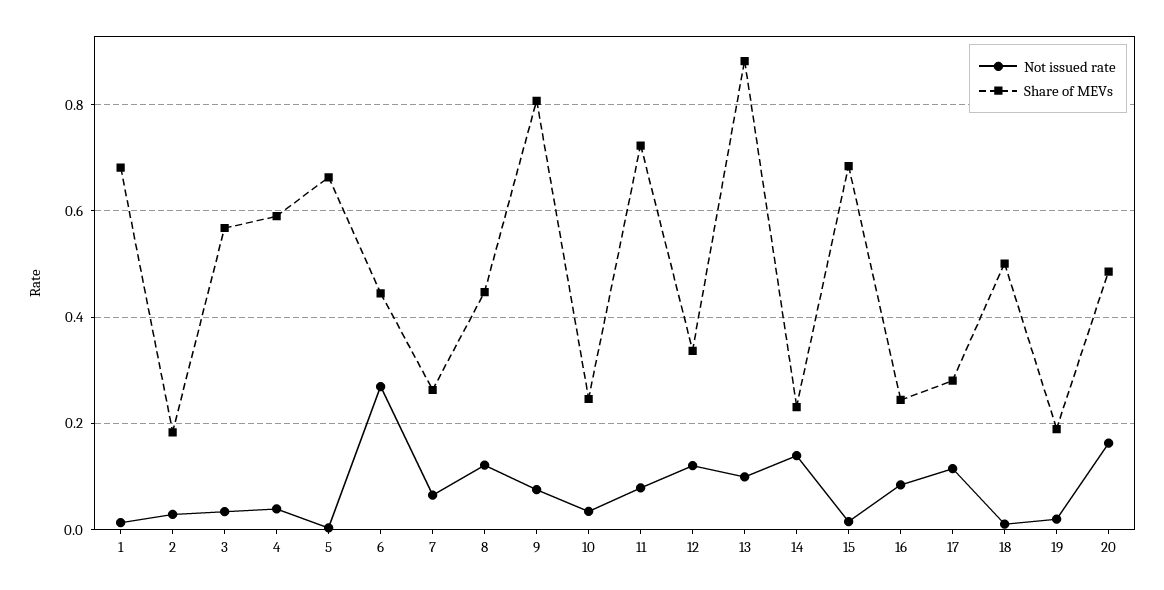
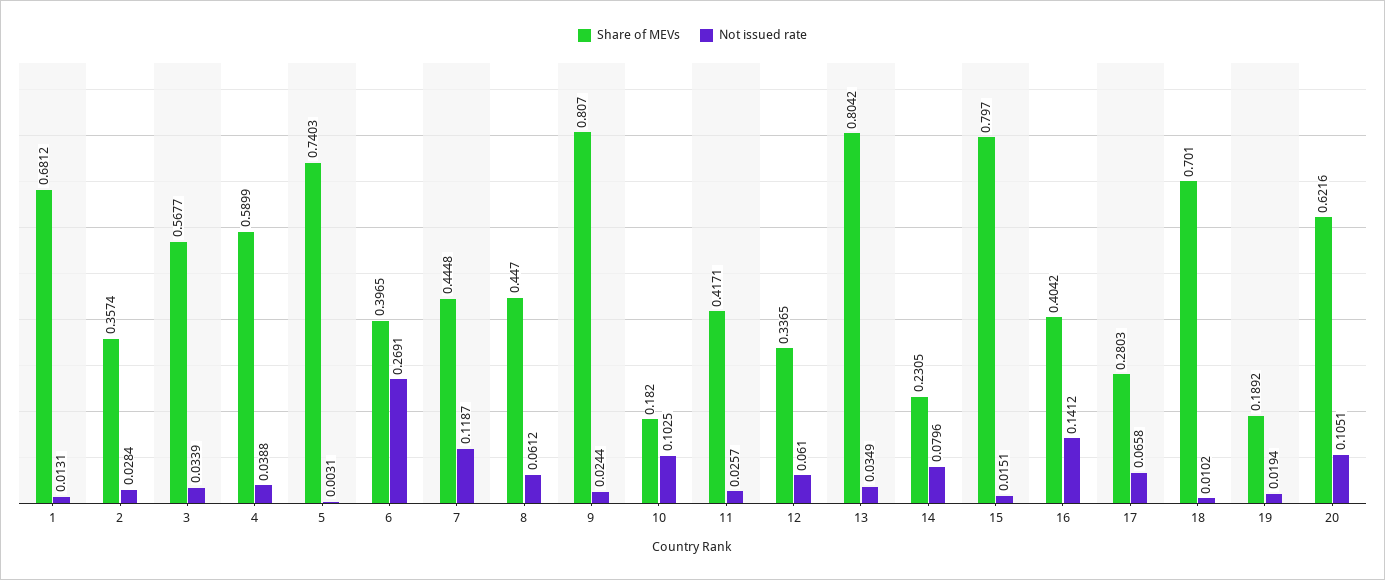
  {
    "Not issued rate": {
      "1": 0.0131,
      "2": 0.0284,
      "3": 0.0339,
      "4": 0.0388,
      "5": 0.0031,
      "6": 0.2691,
-     "7": 0.06,
+     "7": 0.1187,
-     "8": 0.12,
+     "8": 0.0612,
-     "9": 0.08,
+     "9": 0.0244,
-     "10": 0.04,
+     "10": 0.1025,
-     "11": 0.08,
+     "11": 0.0257,
-     "12": 0.12,
+     "12": 0.061,
-     "13": 0.1,
+     "13": 0.0349,
-     "14": 0.14,
+     "14": 0.0796,
      "15": 0.0151,
-     "16": 0.08,
+     "16": 0.1412,
-     "17": 0.12,
+     "17": 0.0658,
      "18": 0.0102,
      "19": 0.0194,
-     "20": 0.16
+     "20": 0.1051
    },
    "Share of MEVs": {
      "1": 0.6812,
-     "2": 0.18,
+     "2": 0.3574,
      "3": 0.5677,
      "4": 0.5899,
-     "5": 0.66,
+     "5": 0.7403,
-     "6": 0.44,
+     "6": 0.3965,
-     "7": 0.26,
+     "7": 0.4448,
      "8": 0.447,
      "9": 0.807,
-     "10": 0.24,
+     "10": 0.182,
-     "11": 0.72,
+     "11": 0.4171,
      "12": 0.3365,
-     "13": 0.88,
+     "13": 0.8042,
      "14": 0.2305,
-     "15": 0.68,
+     "15": 0.797,
-     "16": 0.24,
+     "16": 0.4042,
      "17": 0.2803,
-     "18": 0.5,
+     "18": 0.701,
      "19": 0.1892,
-     "20": 0.48
+     "20": 0.6216
    }
  }

